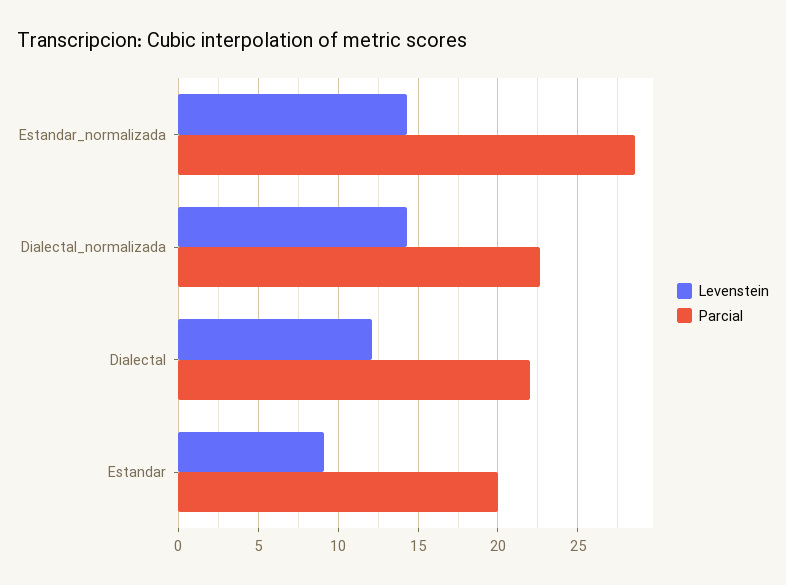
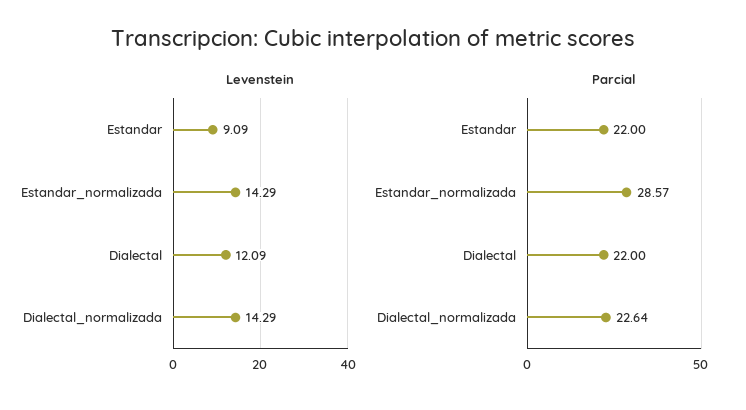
  {
    "Levenstein": {
      "Estandar_normalizada": 14.29,
      "Dialectal_normalizada": 14.29,
      "Dialectal": 12.09,
      "Estandar": 9.09
    },
    "Parcial": {
      "Estandar_normalizada": 28.57,
      "Dialectal_normalizada": 22.64,
      "Dialectal": 22,
-     "Estandar": 20
+     "Estandar": 22
    }
  }

